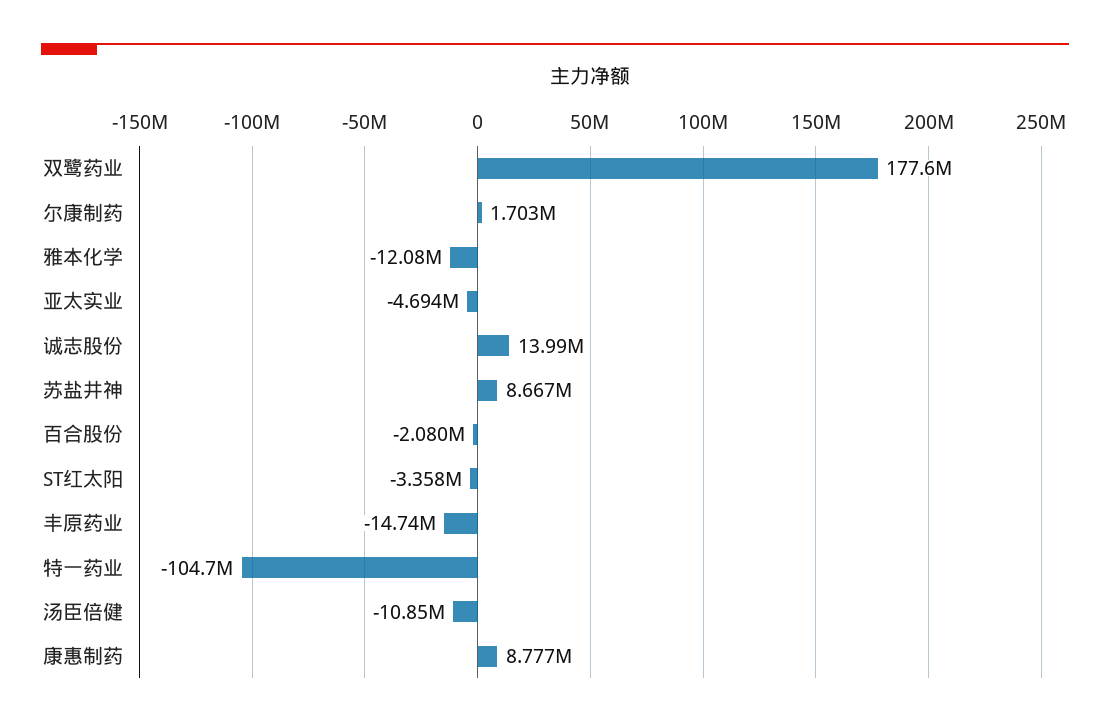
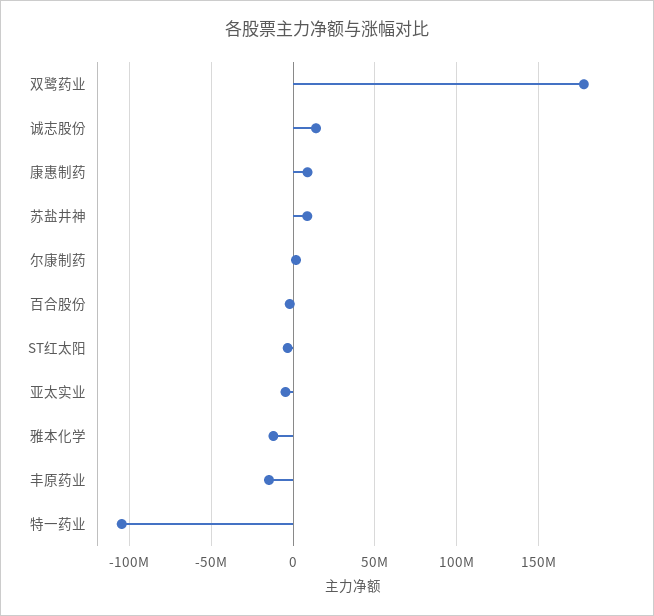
  {
    "双鹭药业": 177600000,
    "尔康制药": 1703000,
    "雅本化学": -12080000,
    "亚太实业": -4694000,
    "诚志股份": 13990000,
    "苏盐井神": 8667000,
    "百合股份": -2080000,
    "ST红太阳": -3358000,
    "丰原药业": -14740000,
    "特一药业": -104700000,
-   "汤臣倍健": -10850000,
    "康惠制药": 8777000
  }

